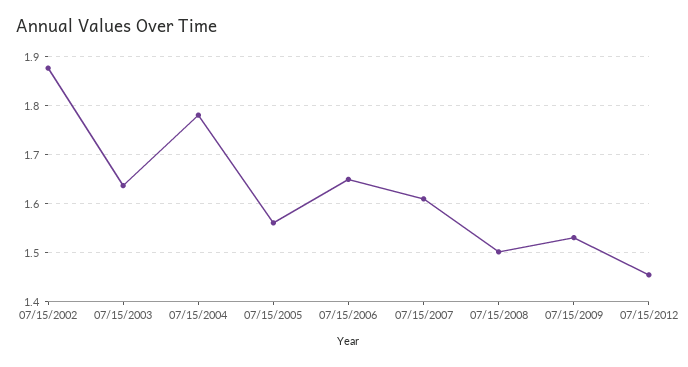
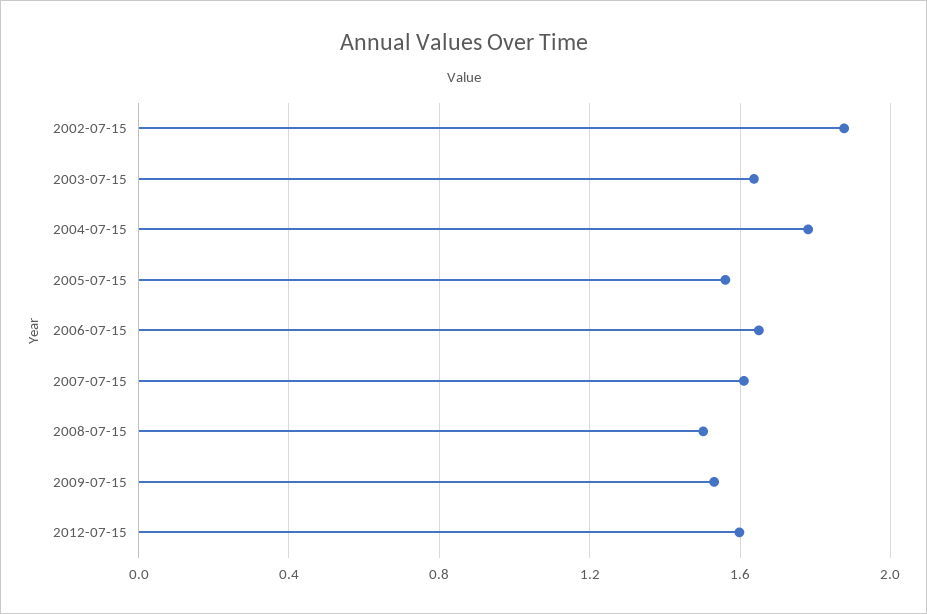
  {
    "07/15/2002": 1.88,
    "07/15/2003": 1.64,
    "07/15/2004": 1.78,
    "07/15/2005": 1.56,
    "07/15/2006": 1.66,
    "07/15/2007": 1.62,
    "07/15/2008": 1.5,
    "07/15/2009": 1.54,
-   "07/15/2012": 1.46
+   "07/15/2012": 1.6
  }

